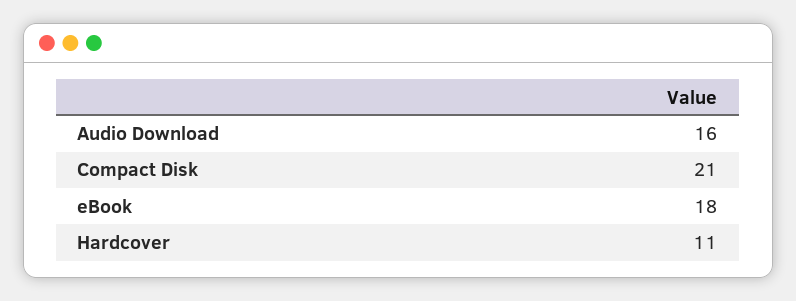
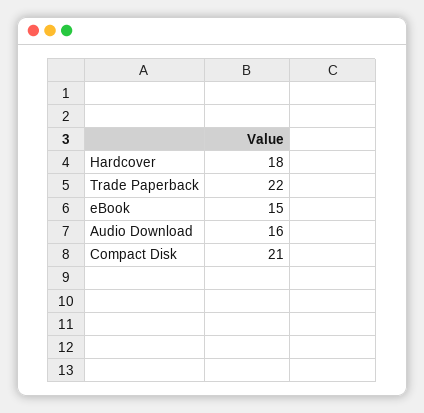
  {
    "Audio Download": 16,
    "Compact Disk": 21,
-   "eBook": 18,
+   "eBook": 15,
-   "Hardcover": 11
+   "Hardcover": 18,
+   "Trade Paperback": 22
  }

